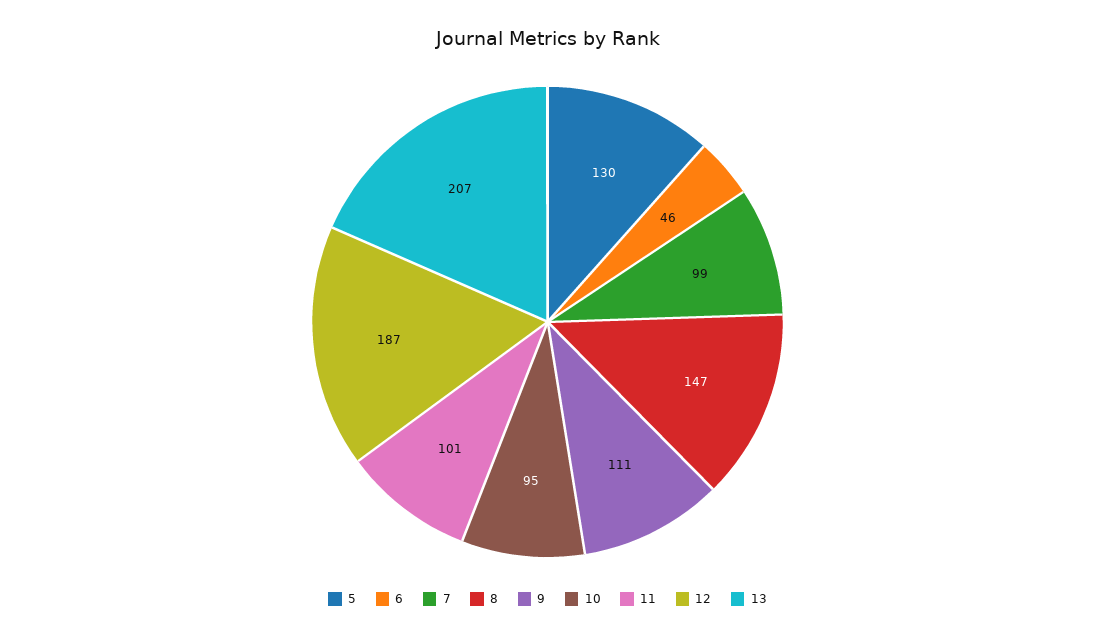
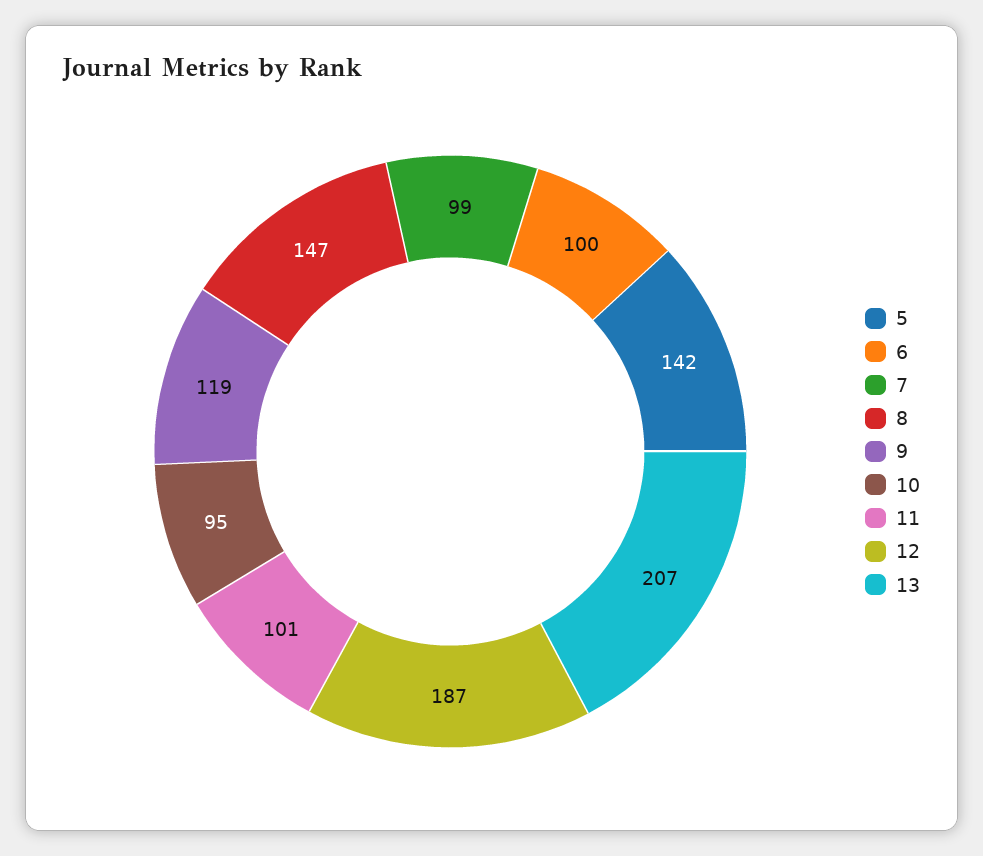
  {
-   "5": 130,
+   "5": 142,
-   "6": 46,
+   "6": 100,
    "7": 99,
    "8": 147,
-   "9": 111,
+   "9": 119,
    "10": 95,
    "11": 101,
    "12": 187,
    "13": 207
  }

